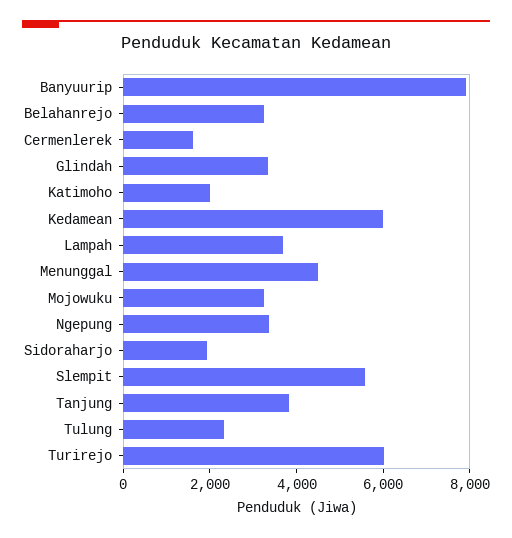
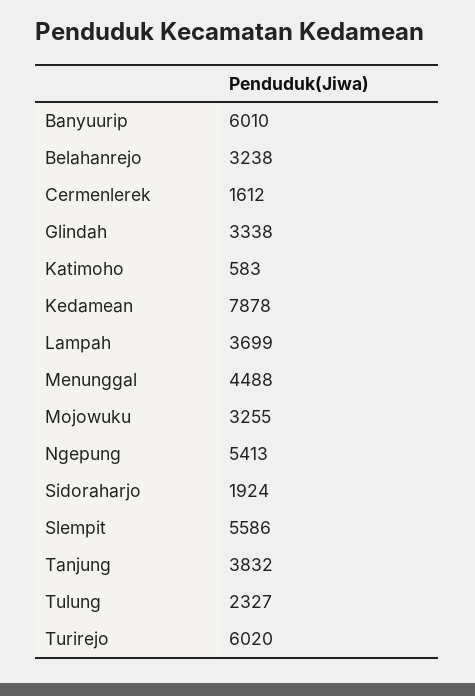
  {
-   "Banyuurip": 8000,
+   "Banyuurip": 6010,
    "Belahanrejo": 3238,
    "Cermenlerek": 1612,
    "Glindah": 3338,
-   "Katimoho": 2000,
+   "Katimoho": 583,
-   "Kedamean": 6000,
+   "Kedamean": 7878,
    "Lampah": 3699,
    "Menunggal": 4488,
    "Mojowuku": 3255,
-   "Ngepung": 3500,
+   "Ngepung": 5413,
    "Sidoraharjo": 1924,
    "Slempit": 5586,
    "Tanjung": 3832,
    "Tulung": 2327,
    "Turirejo": 6020
  }

